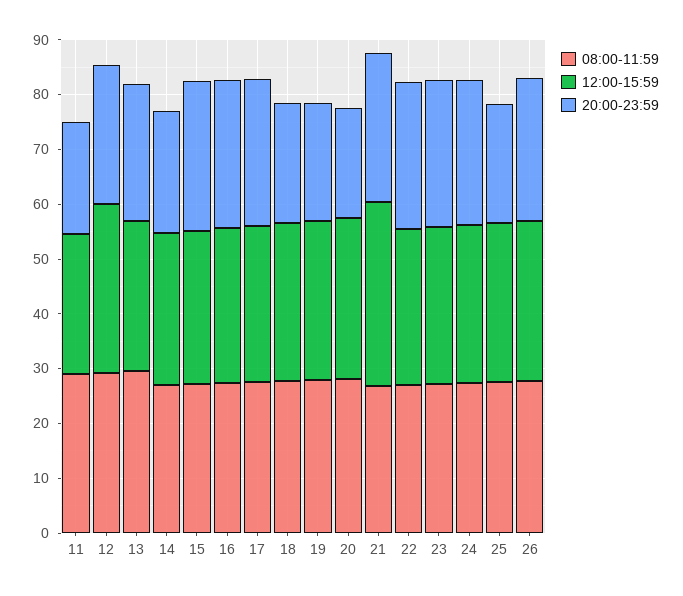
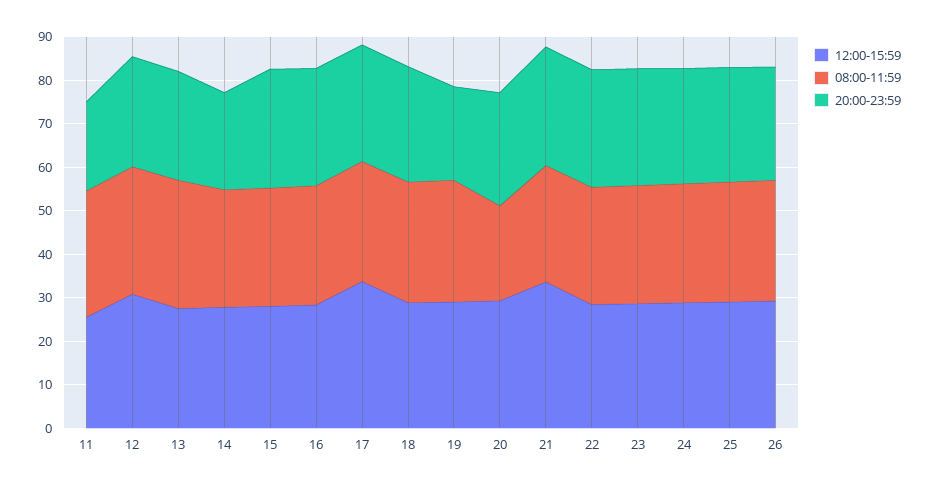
  {
    "08:00-11:59": {
      "11": 30,
      "12": 30,
      "13": 30,
      "14": 28,
      "15": 28,
      "16": 28,
      "17": 28,
      "18": 28,
      "19": 28,
-     "20": 28,
+     "20": 22,
      "21": 26,
      "22": 28,
      "23": 28,
      "24": 28,
      "25": 28,
      "26": 28
    },
    "12:00-15:59": {
      "11": 26,
      "12": 30,
      "13": 28,
      "14": 28,
      "15": 28,
      "16": 28,
-     "17": 28,
+     "17": 34,
      "18": 28,
      "19": 30,
      "20": 30,
      "21": 34,
      "22": 28,
      "23": 28,
      "24": 28,
      "25": 30,
      "26": 30
    },
    "20:00-23:59": {
      "11": 20,
      "12": 26,
      "13": 26,
      "14": 22,
      "15": 28,
      "16": 28,
      "17": 26,
-     "18": 22,
+     "18": 26,
      "19": 22,
-     "20": 20,
+     "20": 26,
      "21": 28,
      "22": 28,
      "23": 26,
      "24": 26,
-     "25": 22,
+     "25": 26,
      "26": 26
    }
  }

